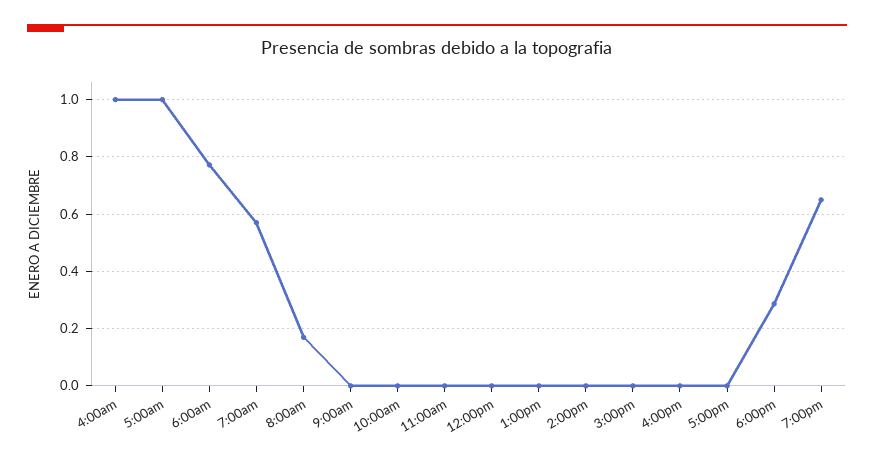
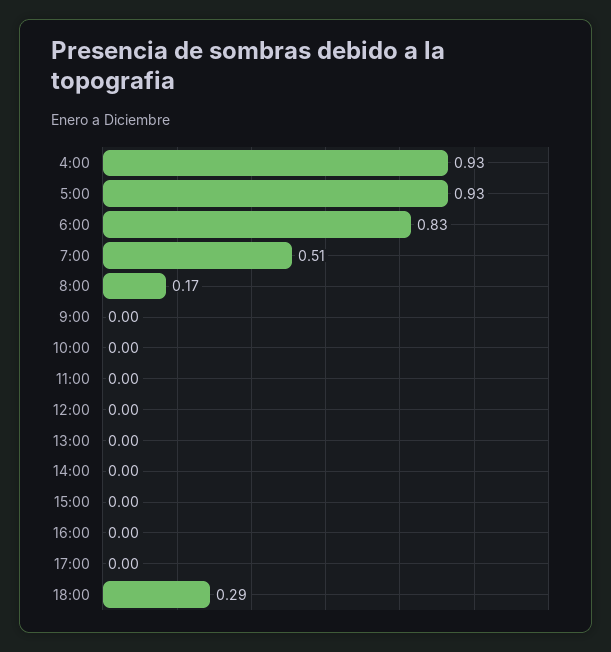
  {
-   "4:00am": 1,
+   "4:00am": 0.93,
-   "5:00am": 1,
+   "5:00am": 0.93,
-   "6:00am": 0.775,
+   "6:00am": 0.83,
-   "7:00am": 0.575,
+   "7:00am": 0.51,
    "8:00am": 0.17,
    "9:00am": 0,
    "10:00am": 0,
    "11:00am": 0,
    "12:00pm": 0,
    "1:00pm": 0,
    "2:00pm": 0,
    "3:00pm": 0,
    "4:00pm": 0,
    "5:00pm": 0,
-   "6:00pm": 0.29,
+   "6:00pm": 0.29
-   "7:00pm": 0.65
  }

